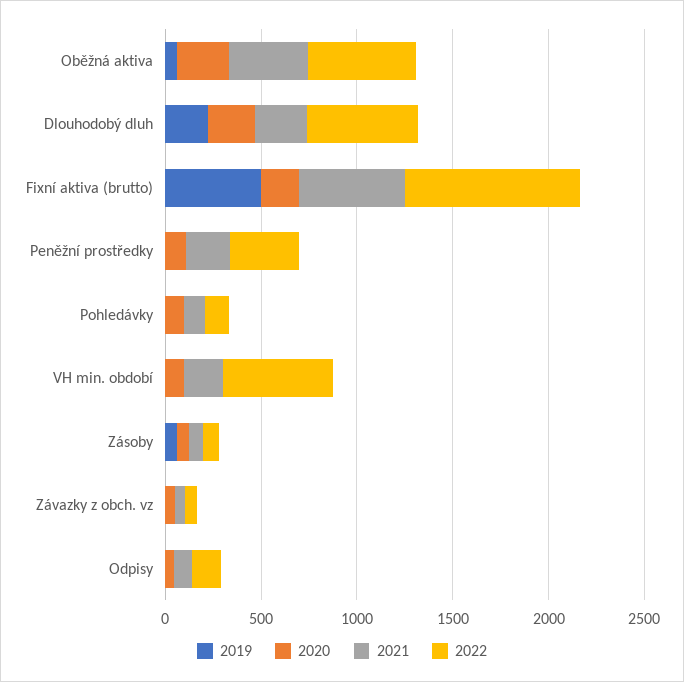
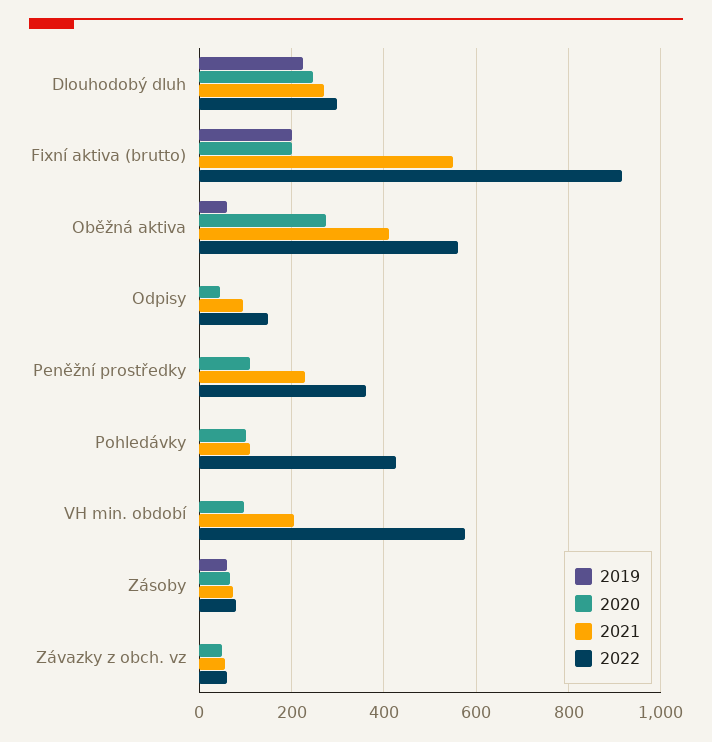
  {
    "2019": {
      "Oběžná aktiva": 60,
      "Dlouhodobý dluh": 220,
-     "Fixní aktiva (brutto)": 500,
+     "Fixní aktiva (brutto)": 200,
      "Peněžní prostředky": 0,
      "Pohledávky": 0,
      "VH min. období": 0,
      "Zásoby": 60,
      "Závazky z obch. vz": 0,
      "Odpisy": 0
    },
    "2020": {
      "Oběžná aktiva": 280,
      "Dlouhodobý dluh": 240,
      "Fixní aktiva (brutto)": 200,
      "Peněžní prostředky": 100,
      "Pohledávky": 100,
      "VH min. období": 100,
      "Zásoby": 60,
      "Závazky z obch. vz": 60,
      "Odpisy": 40
    },
    "2021": {
      "Oběžná aktiva": 420,
      "Dlouhodobý dluh": 280,
      "Fixní aktiva (brutto)": 560,
      "Peněžní prostředky": 220,
      "Pohledávky": 120,
      "VH min. období": 200,
      "Zásoby": 80,
      "Závazky z obch. vz": 60,
      "Odpisy": 100
    },
    "2022": {
      "Oběžná aktiva": 560,
-     "Dlouhodobý dluh": 600,
+     "Dlouhodobý dluh": 300,
      "Fixní aktiva (brutto)": 920,
      "Peněžní prostředky": 360,
-     "Pohledávky": 100,
+     "Pohledávky": 420,
      "VH min. období": 580,
      "Zásoby": 80,
      "Závazky z obch. vz": 60,
      "Odpisy": 140
    }
  }

